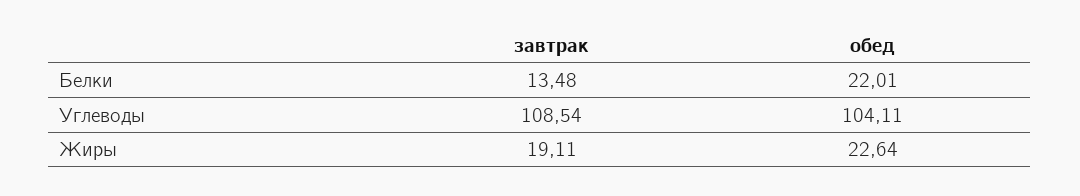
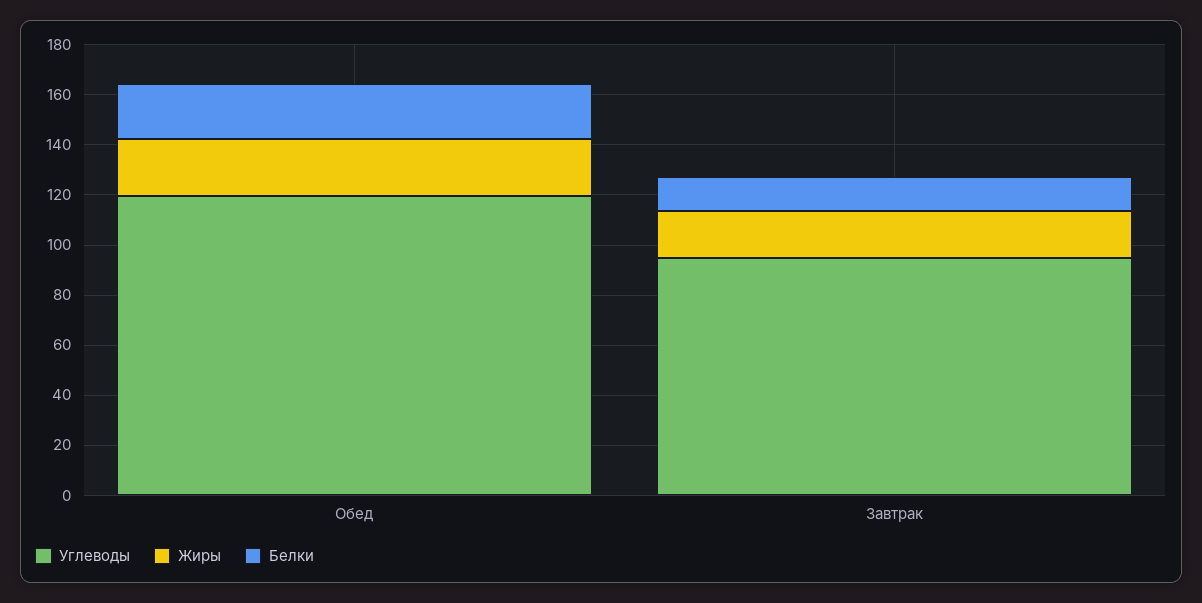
  {
    "Белки": {
      "завтрак": 13.48,
      "обед": 22.01
    },
    "Углеводы": {
-     "завтрак": 108.54,
+     "завтрак": 95,
-     "обед": 104.11
+     "обед": 120
    },
    "Жиры": {
      "завтрак": 19.11,
      "обед": 22.64
    }
  }

